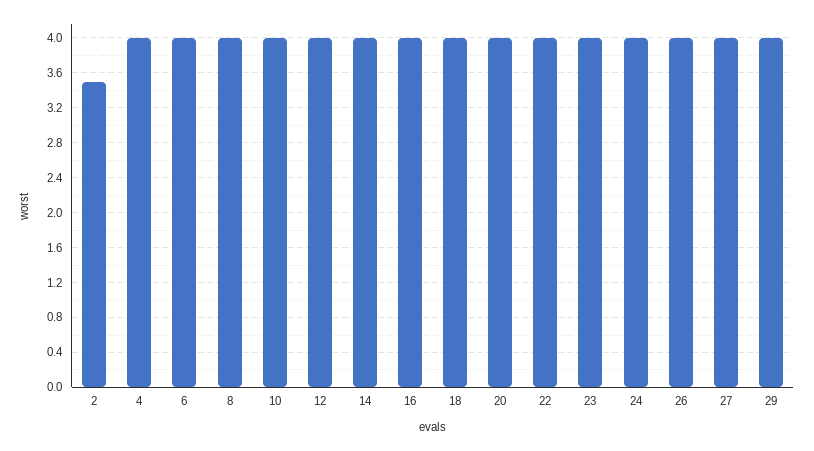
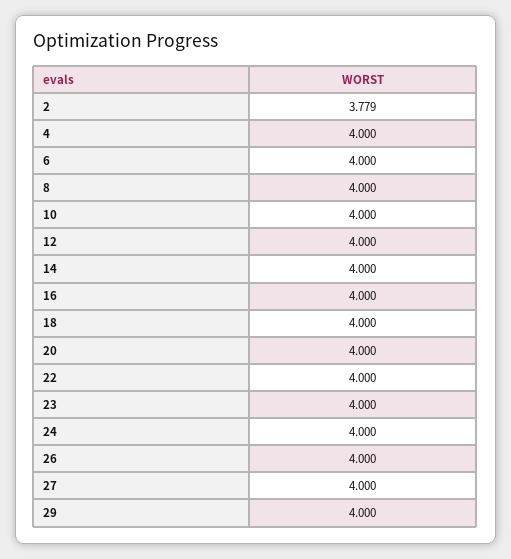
  {
-   "2": 3.5,
+   "2": 3.779,
    "4": 4,
    "6": 4,
    "8": 4,
    "10": 4,
    "12": 4,
    "14": 4,
    "16": 4,
    "18": 4,
    "20": 4,
    "22": 4,
    "23": 4,
    "24": 4,
    "26": 4,
    "27": 4,
    "29": 4
  }

